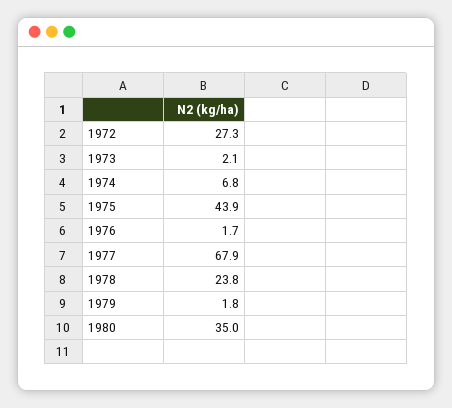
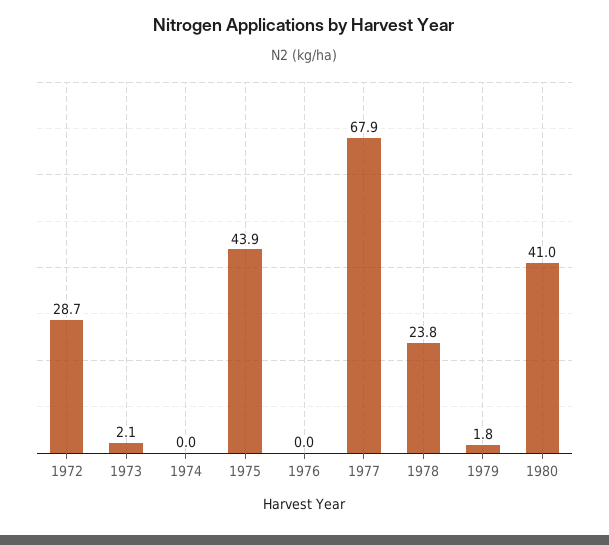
  {
-   "1972": 27.3,
+   "1972": 28.7,
    "1973": 2.1,
-   "1974": 6.8,
+   "1974": 0,
    "1975": 43.9,
-   "1976": 1.7,
+   "1976": 0,
    "1977": 67.9,
    "1978": 23.8,
    "1979": 1.8,
-   "1980": 35
+   "1980": 41
  }

